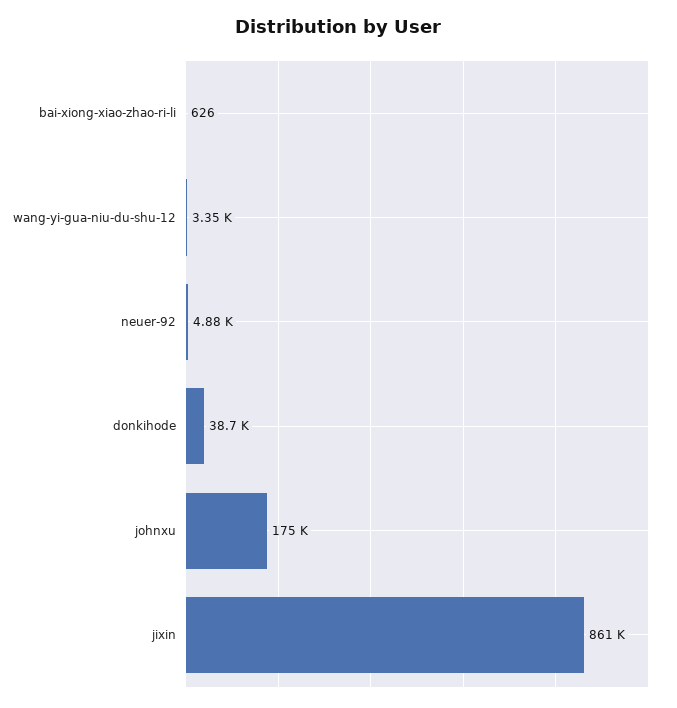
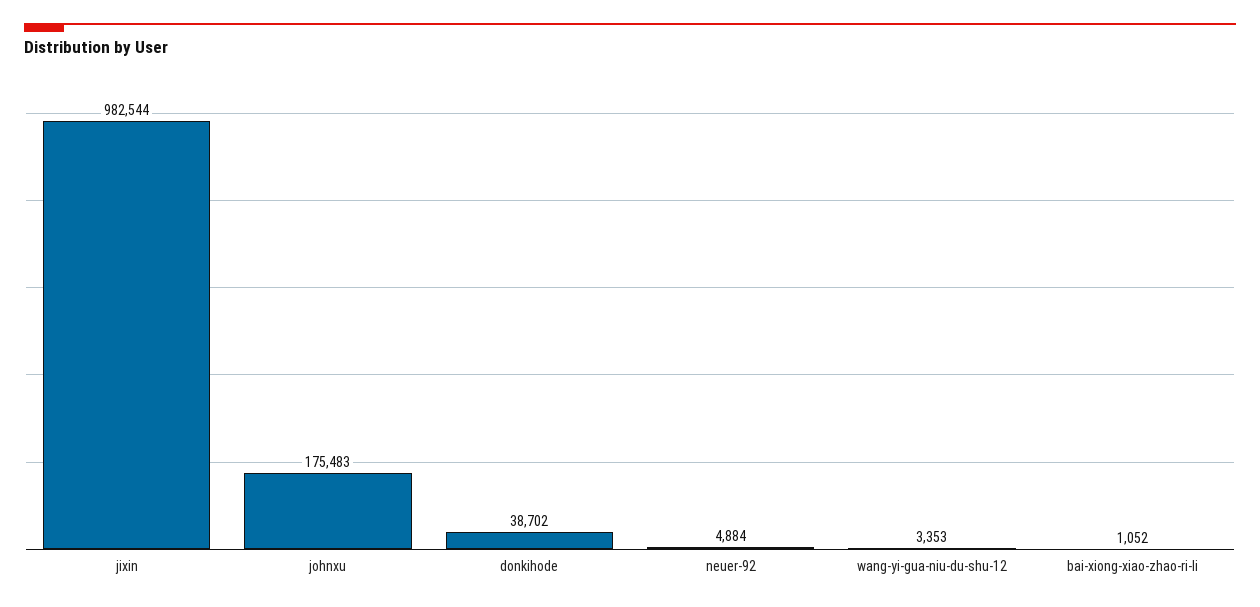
  {
-   "bai-xiong-xiao-zhao-ri-li": 626,
+   "bai-xiong-xiao-zhao-ri-li": 1052,
    "wang-yi-gua-niu-du-shu-12": 3353,
    "neuer-92": 4884,
    "donkihode": 38702,
    "johnxu": 175483,
-   "jixin": 861000
+   "jixin": 982544
  }

